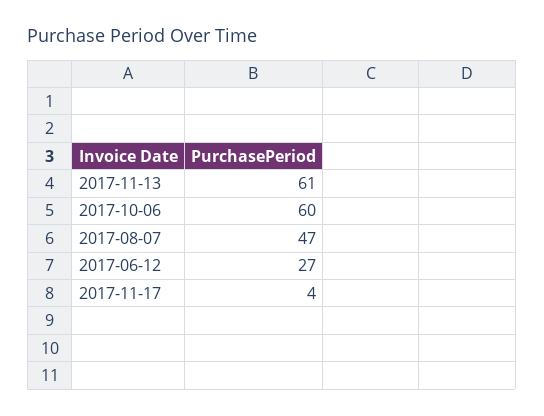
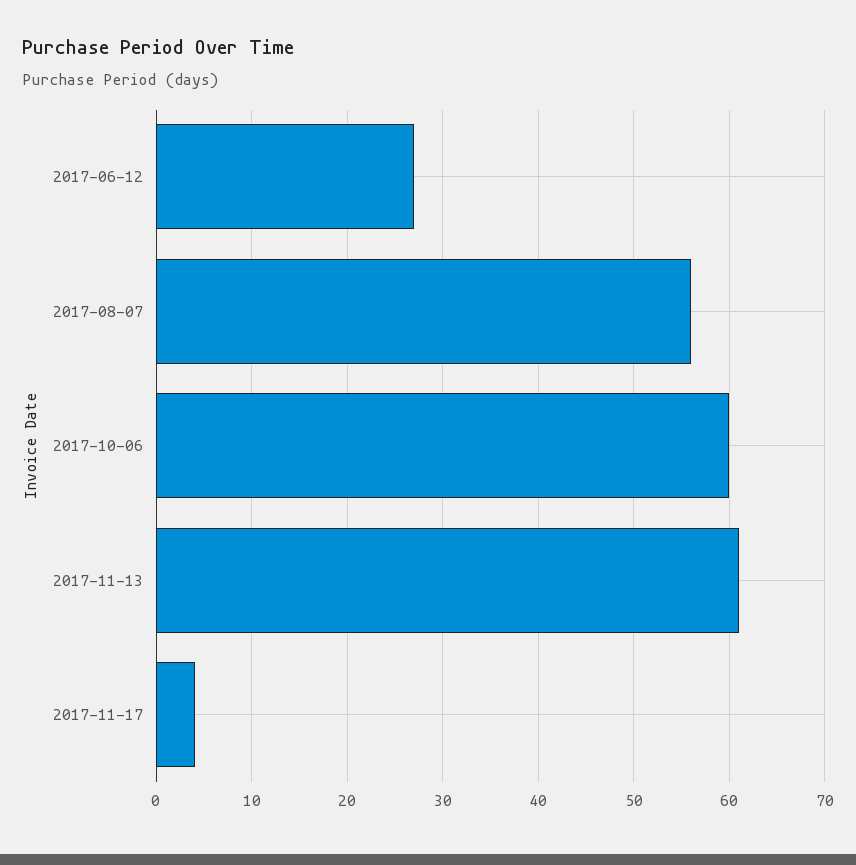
  {
    "2017-11-13": 61,
    "2017-10-06": 60,
-   "2017-08-07": 47,
+   "2017-08-07": 56,
    "2017-06-12": 27,
    "2017-11-17": 4
  }

